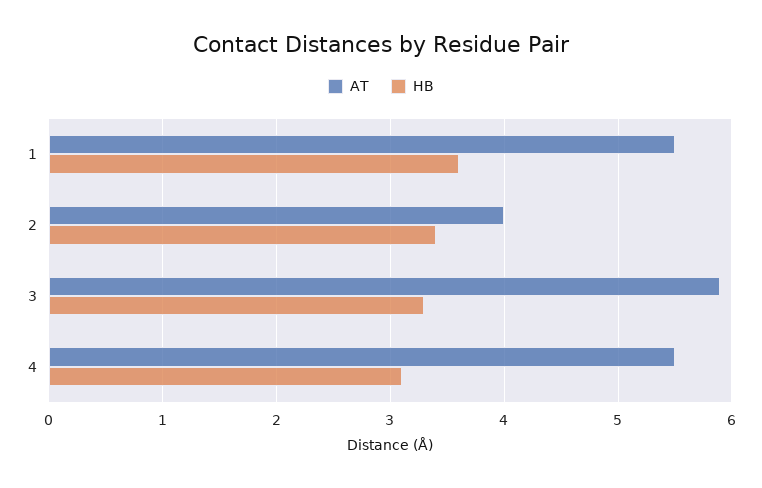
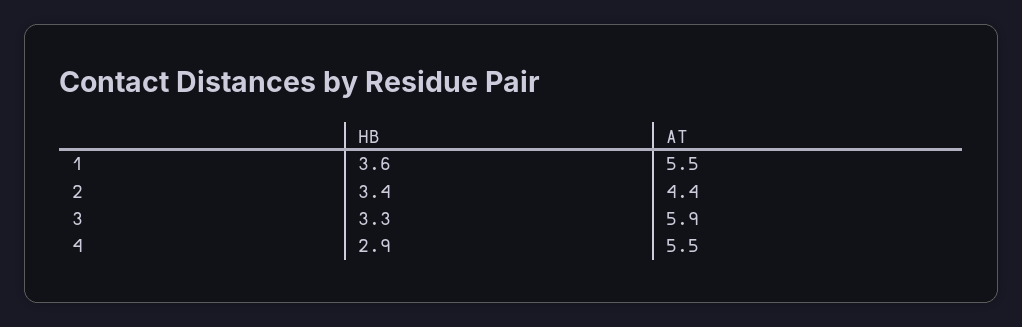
  {
    "AT": {
      "1": 5.5,
-     "2": 4,
+     "2": 4.4,
      "3": 5.9,
      "4": 5.5
    },
    "HB": {
      "1": 3.6,
      "2": 3.4,
      "3": 3.3,
-     "4": 3.1
+     "4": 2.9
    }
  }

